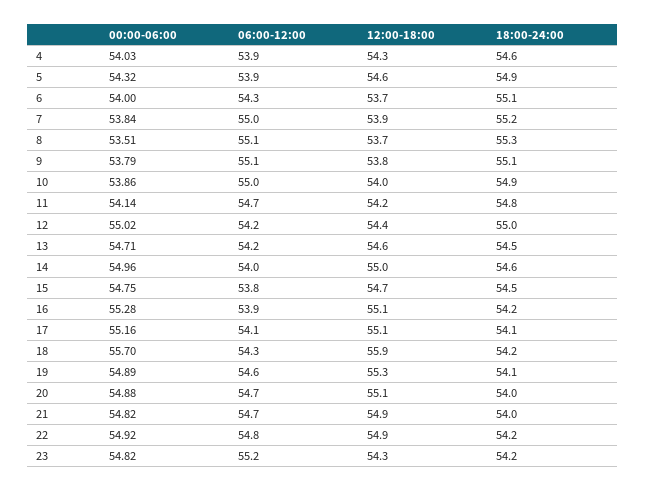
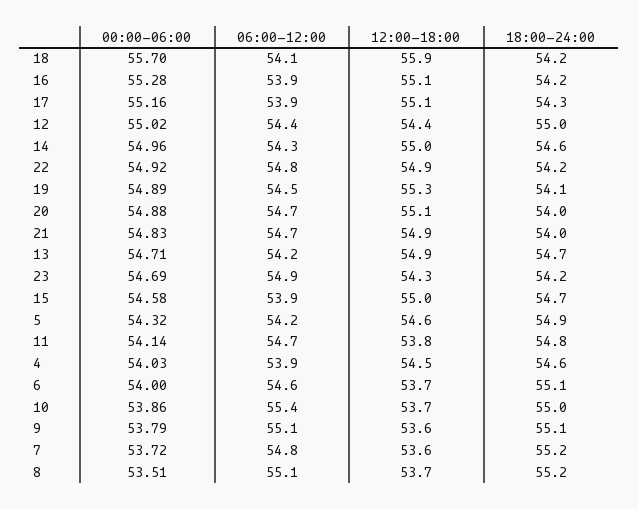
  {
    "00:00-06:00": {
      "4": 54.03,
      "5": 54.32,
      "6": 54,
-     "7": 53.84,
+     "7": 53.72,
      "8": 53.51,
      "9": 53.79,
      "10": 53.86,
      "11": 54.14,
      "12": 55.02,
      "13": 54.71,
      "14": 54.96,
-     "15": 54.75,
+     "15": 54.58,
      "16": 55.28,
      "17": 55.16,
      "18": 55.7,
      "19": 54.89,
      "20": 54.88,
-     "21": 54.82,
+     "21": 54.83,
      "22": 54.92,
-     "23": 54.82
+     "23": 54.69
    },
    "06:00-12:00": {
      "4": 53.9,
-     "5": 53.9,
+     "5": 54.2,
-     "6": 54.3,
+     "6": 54.6,
-     "7": 55,
+     "7": 54.8,
      "8": 55.1,
      "9": 55.1,
-     "10": 55,
+     "10": 55.4,
      "11": 54.7,
-     "12": 54.2,
+     "12": 54.4,
      "13": 54.2,
-     "14": 54,
+     "14": 54.3,
-     "15": 53.8,
+     "15": 53.9,
      "16": 53.9,
-     "17": 54.1,
+     "17": 53.9,
-     "18": 54.3,
+     "18": 54.1,
-     "19": 54.6,
+     "19": 54.5,
      "20": 54.7,
      "21": 54.7,
      "22": 54.8,
-     "23": 55.2
+     "23": 54.9
    },
    "12:00-18:00": {
-     "4": 54.3,
+     "4": 54.5,
      "5": 54.6,
      "6": 53.7,
-     "7": 53.9,
+     "7": 53.6,
      "8": 53.7,
-     "9": 53.8,
+     "9": 53.6,
-     "10": 54,
+     "10": 53.7,
-     "11": 54.2,
+     "11": 53.8,
      "12": 54.4,
-     "13": 54.6,
+     "13": 54.9,
      "14": 55,
-     "15": 54.7,
+     "15": 55,
      "16": 55.1,
      "17": 55.1,
      "18": 55.9,
      "19": 55.3,
      "20": 55.1,
      "21": 54.9,
      "22": 54.9,
      "23": 54.3
    },
    "18:00-24:00": {
      "4": 54.6,
      "5": 54.9,
      "6": 55.1,
      "7": 55.2,
-     "8": 55.3,
+     "8": 55.2,
      "9": 55.1,
-     "10": 54.9,
+     "10": 55,
      "11": 54.8,
      "12": 55,
-     "13": 54.5,
+     "13": 54.7,
      "14": 54.6,
-     "15": 54.5,
+     "15": 54.7,
      "16": 54.2,
-     "17": 54.1,
+     "17": 54.3,
      "18": 54.2,
      "19": 54.1,
      "20": 54,
      "21": 54,
      "22": 54.2,
      "23": 54.2
    }
  }

